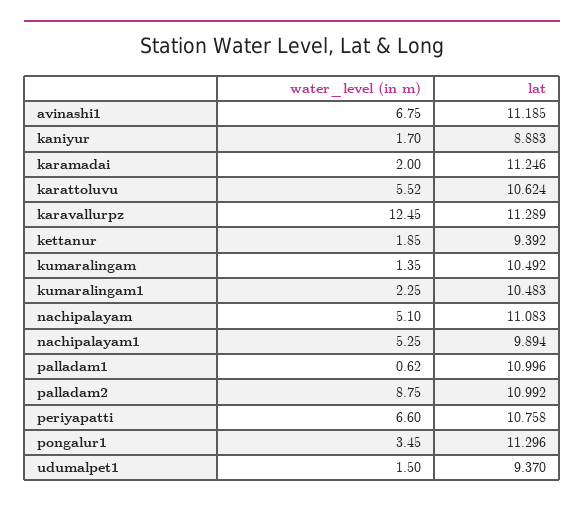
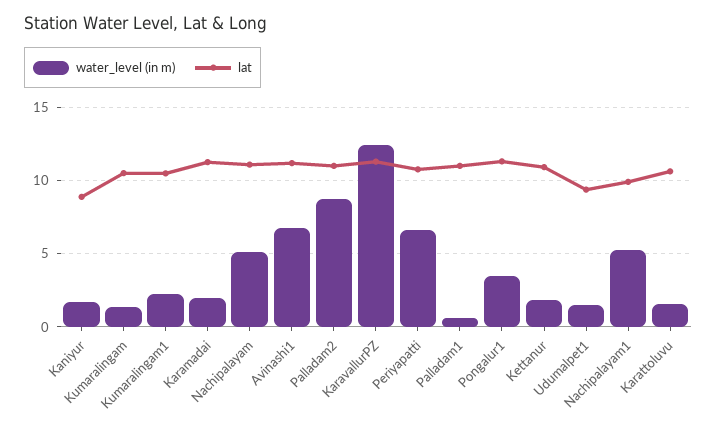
  {
    "water_level (in m)": {
      "avinashi1": 6.75,
      "kaniyur": 1.7,
      "karamadai": 2,
-     "karattoluvu": 5.52,
+     "karattoluvu": 1.5,
      "karavallurpz": 12.45,
      "kettanur": 1.85,
      "kumaralingam": 1.35,
      "kumaralingam1": 2.25,
      "nachipalayam": 5.1,
      "nachipalayam1": 5.25,
      "palladam1": 0.62,
      "palladam2": 8.75,
      "periyapatti": 6.6,
      "pongalur1": 3.45,
      "udumalpet1": 1.5
    },
    "lat": {
      "avinashi1": 11.185,
      "kaniyur": 8.883,
      "karamadai": 11.246,
      "karattoluvu": 10.624,
      "karavallurpz": 11.289,
-     "kettanur": 9.392,
+     "kettanur": 11,
      "kumaralingam": 10.492,
      "kumaralingam1": 10.483,
      "nachipalayam": 11.083,
      "nachipalayam1": 9.894,
      "palladam1": 10.996,
      "palladam2": 10.992,
      "periyapatti": 10.758,
      "pongalur1": 11.296,
      "udumalpet1": 9.37
    }
  }

